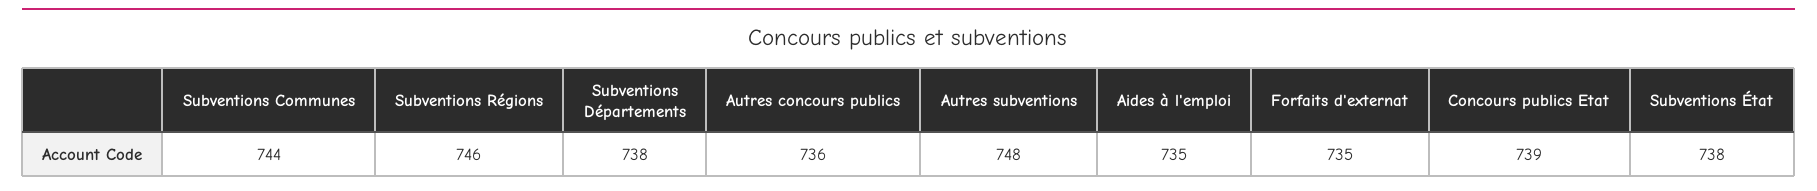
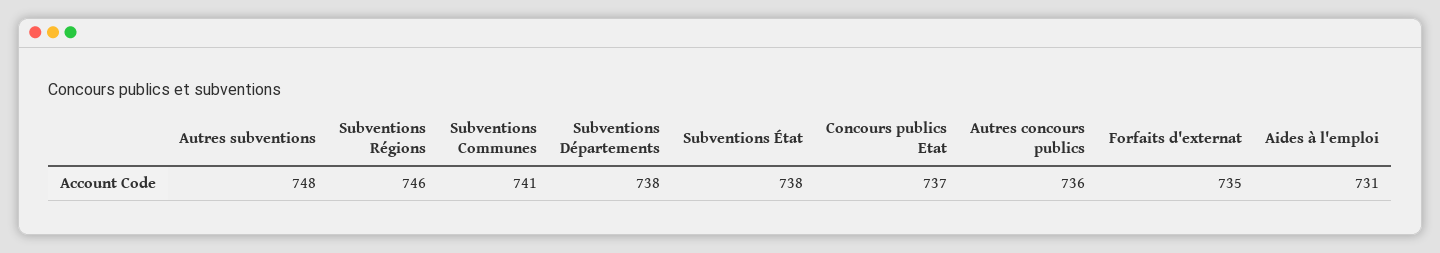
  {
-   "Subventions Communes": 744,
+   "Subventions Communes": 741,
    "Subventions Régions": 746,
    "Subventions Départements": 738,
    "Autres concours publics": 736,
    "Autres subventions": 748,
-   "Aides à l'emploi": 735,
+   "Aides à l'emploi": 731,
    "Forfaits d'externat": 735,
-   "Concours publics Etat": 739,
+   "Concours publics Etat": 737,
    "Subventions État": 738
  }

